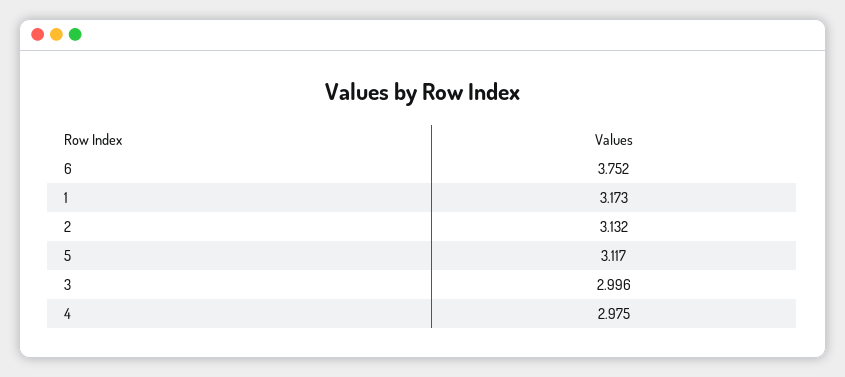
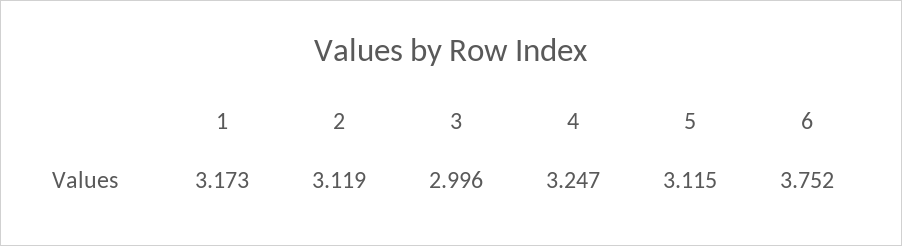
  {
    "6": 3.752,
    "1": 3.173,
-   "2": 3.132,
+   "2": 3.119,
-   "5": 3.117,
+   "5": 3.115,
    "3": 2.996,
-   "4": 2.975
+   "4": 3.247
  }

